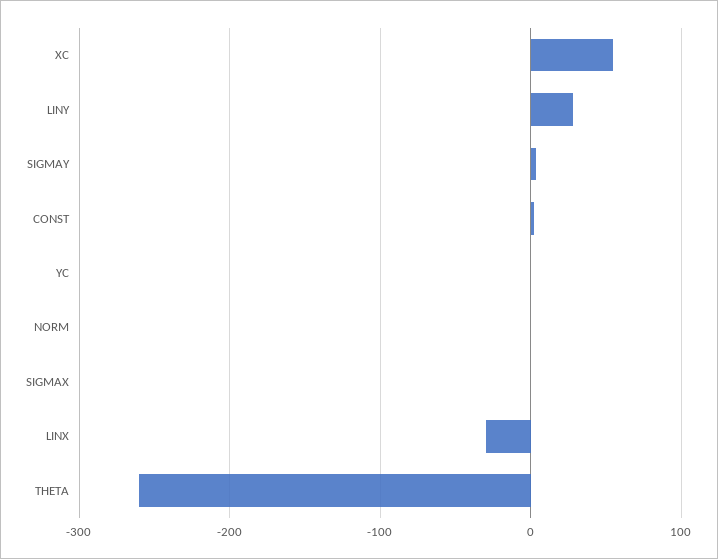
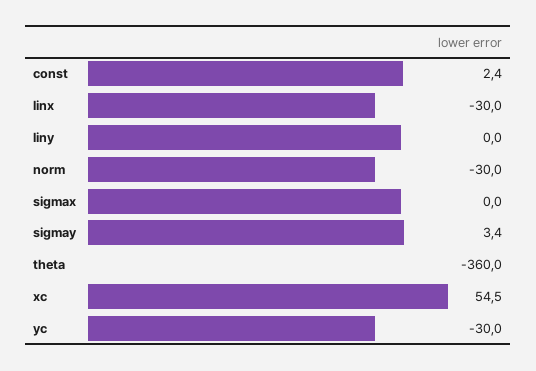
  {
    "XC": 54.5,
-   "LINY": 30,
+   "LINY": 0,
    "SIGMAY": 3.4,
    "CONST": 2.4,
-   "YC": 0,
+   "YC": -30,
-   "NORM": 0,
+   "NORM": -30,
    "SIGMAX": 0,
    "LINX": -30,
-   "THETA": -260
+   "THETA": -360
  }

